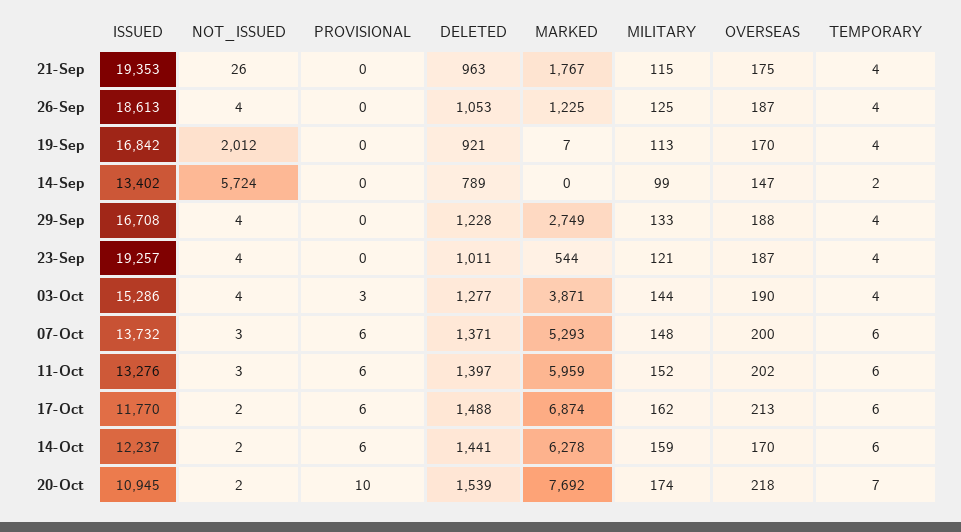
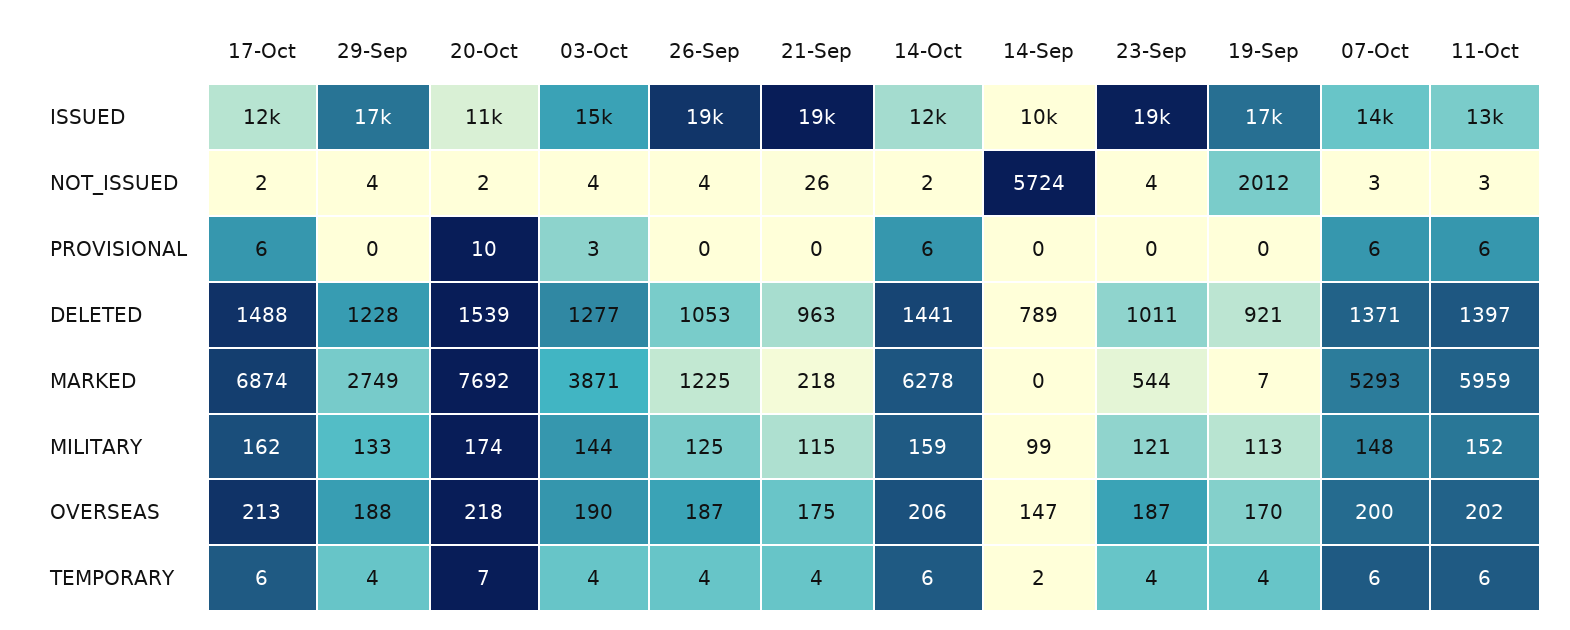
  {
    "ISSUED": {
      "21-Sep": 19353,
      "26-Sep": 18613,
      "19-Sep": 16842,
-     "14-Sep": 13402,
+     "14-Sep": 10000,
      "29-Sep": 16708,
      "23-Sep": 19257,
      "03-Oct": 15286,
      "07-Oct": 13732,
      "11-Oct": 13276,
      "17-Oct": 11770,
      "14-Oct": 12237,
      "20-Oct": 10945
    },
    "NOT_ISSUED": {
      "21-Sep": 26,
      "26-Sep": 4,
      "19-Sep": 2012,
      "14-Sep": 5724,
      "29-Sep": 4,
      "23-Sep": 4,
      "03-Oct": 4,
      "07-Oct": 3,
      "11-Oct": 3,
      "17-Oct": 2,
      "14-Oct": 2,
      "20-Oct": 2
    },
    "PROVISIONAL": {
      "21-Sep": 0,
      "26-Sep": 0,
      "19-Sep": 0,
      "14-Sep": 0,
      "29-Sep": 0,
      "23-Sep": 0,
      "03-Oct": 3,
      "07-Oct": 6,
      "11-Oct": 6,
      "17-Oct": 6,
      "14-Oct": 6,
      "20-Oct": 10
    },
    "DELETED": {
      "21-Sep": 963,
      "26-Sep": 1053,
      "19-Sep": 921,
      "14-Sep": 789,
      "29-Sep": 1228,
      "23-Sep": 1011,
      "03-Oct": 1277,
      "07-Oct": 1371,
      "11-Oct": 1397,
      "17-Oct": 1488,
      "14-Oct": 1441,
      "20-Oct": 1539
    },
    "MARKED": {
-     "21-Sep": 1767,
+     "21-Sep": 218,
      "26-Sep": 1225,
      "19-Sep": 7,
      "14-Sep": 0,
      "29-Sep": 2749,
      "23-Sep": 544,
      "03-Oct": 3871,
      "07-Oct": 5293,
      "11-Oct": 5959,
      "17-Oct": 6874,
      "14-Oct": 6278,
      "20-Oct": 7692
    },
    "MILITARY": {
      "21-Sep": 115,
      "26-Sep": 125,
      "19-Sep": 113,
      "14-Sep": 99,
      "29-Sep": 133,
      "23-Sep": 121,
      "03-Oct": 144,
      "07-Oct": 148,
      "11-Oct": 152,
      "17-Oct": 162,
      "14-Oct": 159,
      "20-Oct": 174
    },
    "OVERSEAS": {
      "21-Sep": 175,
      "26-Sep": 187,
      "19-Sep": 170,
      "14-Sep": 147,
      "29-Sep": 188,
      "23-Sep": 187,
      "03-Oct": 190,
      "07-Oct": 200,
      "11-Oct": 202,
      "17-Oct": 213,
-     "14-Oct": 170,
+     "14-Oct": 206,
      "20-Oct": 218
    },
    "TEMPORARY": {
      "21-Sep": 4,
      "26-Sep": 4,
      "19-Sep": 4,
      "14-Sep": 2,
      "29-Sep": 4,
      "23-Sep": 4,
      "03-Oct": 4,
      "07-Oct": 6,
      "11-Oct": 6,
      "17-Oct": 6,
      "14-Oct": 6,
      "20-Oct": 7
    }
  }

